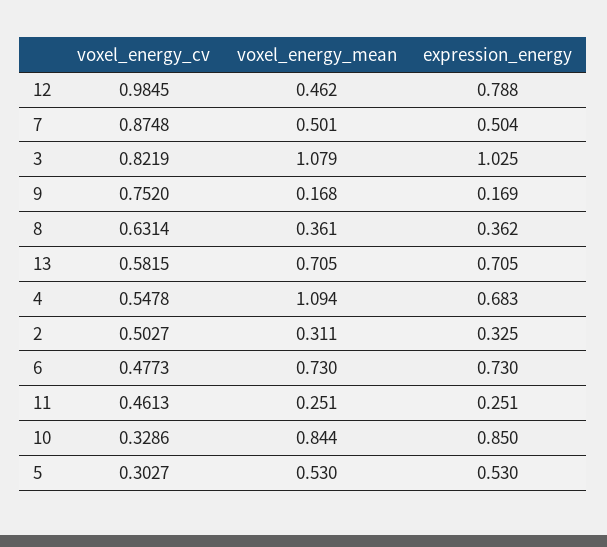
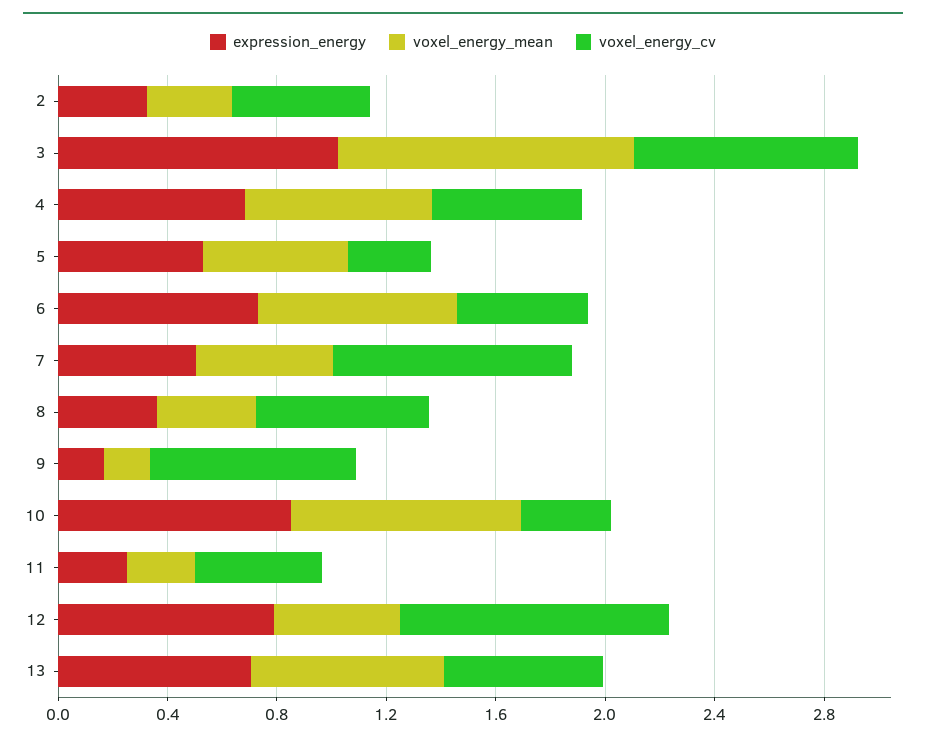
  {
    "voxel_energy_cv": {
      "12": 0.9845,
      "7": 0.8748,
      "3": 0.8219,
      "9": 0.752,
      "8": 0.6314,
      "13": 0.5815,
      "4": 0.5478,
      "2": 0.5027,
      "6": 0.4773,
      "11": 0.4613,
      "10": 0.3286,
      "5": 0.3027
    },
    "voxel_energy_mean": {
      "12": 0.462,
      "7": 0.501,
      "3": 1.079,
      "9": 0.168,
      "8": 0.361,
      "13": 0.705,
-     "4": 1.094,
+     "4": 0.7,
      "2": 0.311,
      "6": 0.73,
      "11": 0.251,
      "10": 0.844,
      "5": 0.53
    },
    "expression_energy": {
      "12": 0.788,
      "7": 0.504,
      "3": 1.025,
      "9": 0.169,
      "8": 0.362,
      "13": 0.705,
      "4": 0.683,
      "2": 0.325,
      "6": 0.73,
      "11": 0.251,
      "10": 0.85,
      "5": 0.53
    }
  }

